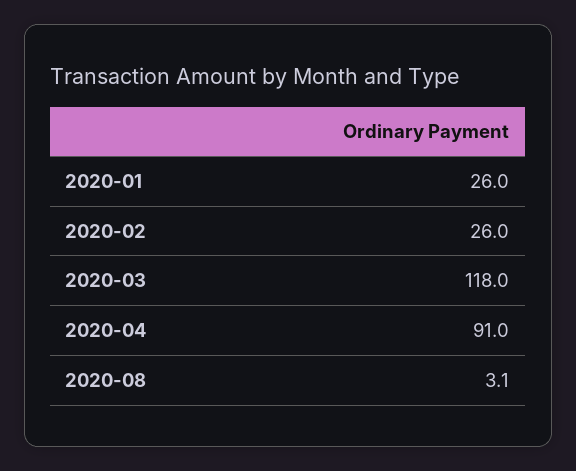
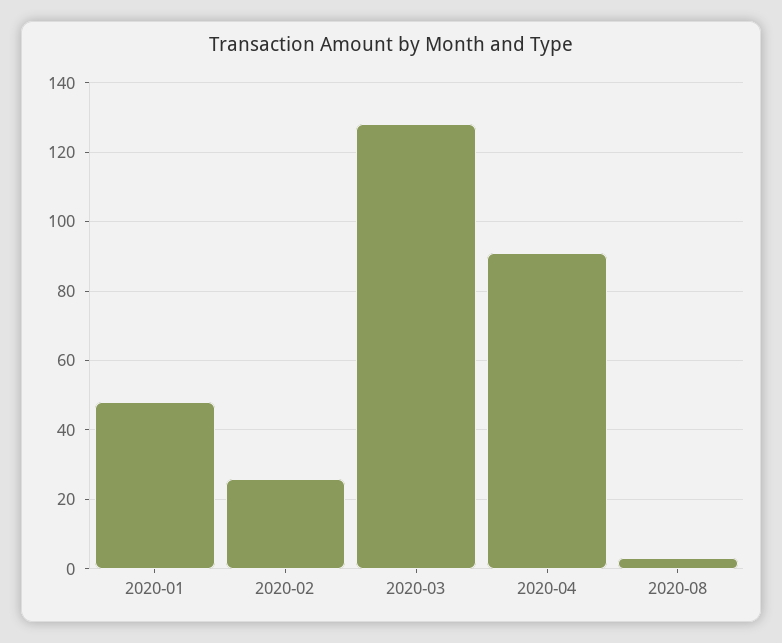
  {
-   "2020-01": 26,
+   "2020-01": 48,
    "2020-02": 26,
-   "2020-03": 118,
+   "2020-03": 128,
    "2020-04": 91,
    "2020-08": 3.1
  }

